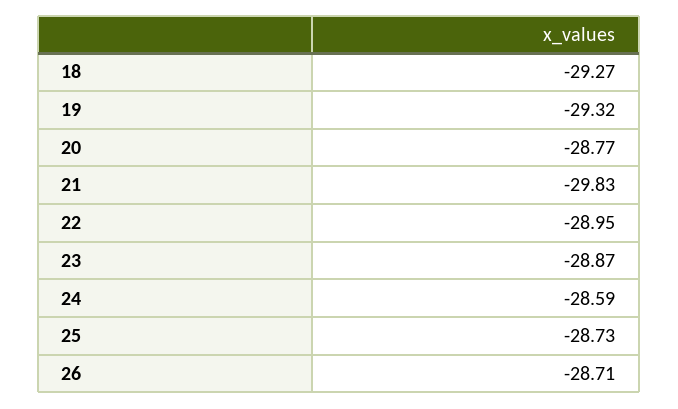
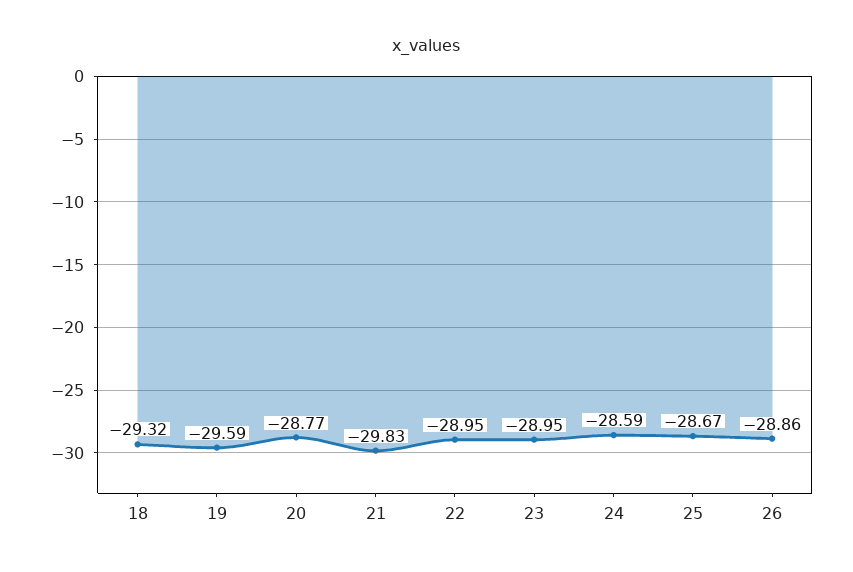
  {
-   "18": -29.27,
+   "18": -29.32,
-   "19": -29.32,
+   "19": -29.59,
    "20": -28.77,
    "21": -29.83,
    "22": -28.95,
-   "23": -28.87,
+   "23": -28.95,
    "24": -28.59,
-   "25": -28.73,
+   "25": -28.67,
-   "26": -28.71
+   "26": -28.86
  }

